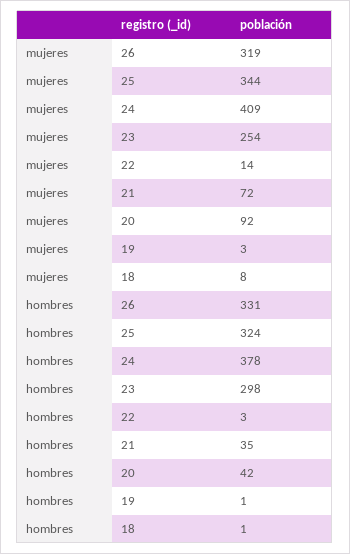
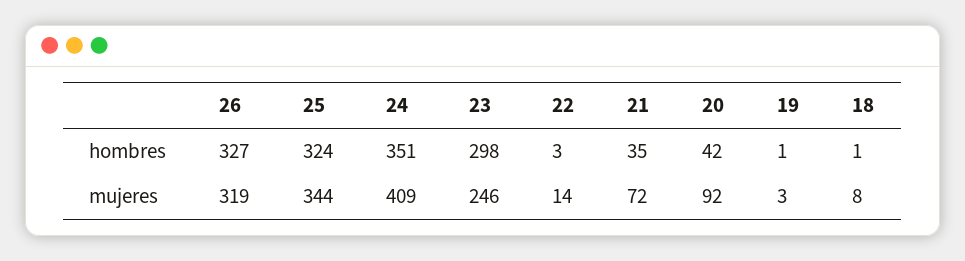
  {
    "mujeres": {
      "26": 319,
      "25": 344,
      "24": 409,
-     "23": 254,
+     "23": 246,
      "22": 14,
      "21": 72,
      "20": 92,
      "19": 3,
      "18": 8
    },
    "hombres": {
-     "26": 331,
+     "26": 327,
      "25": 324,
-     "24": 378,
+     "24": 351,
      "23": 298,
      "22": 3,
      "21": 35,
      "20": 42,
      "19": 1,
      "18": 1
    }
  }

